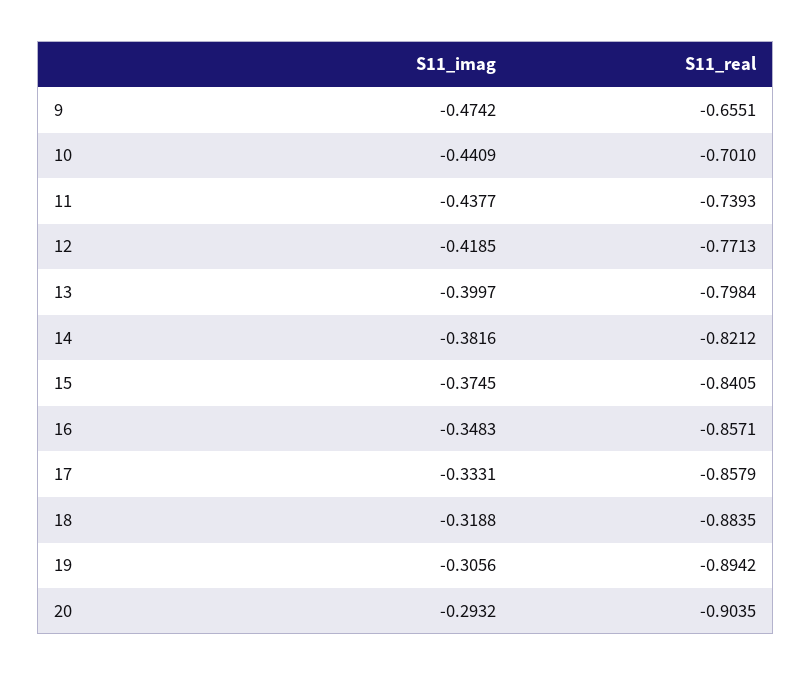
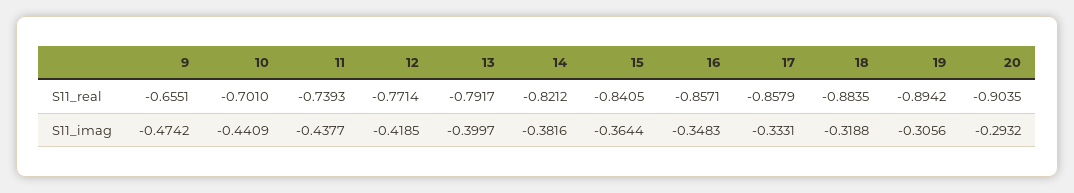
  {
    "S11_imag": {
      "9": -0.4742,
      "10": -0.4409,
      "11": -0.4377,
      "12": -0.4185,
      "13": -0.3997,
      "14": -0.3816,
-     "15": -0.3745,
+     "15": -0.3644,
      "16": -0.3483,
      "17": -0.3331,
      "18": -0.3188,
      "19": -0.3056,
      "20": -0.2932
    },
    "S11_real": {
      "9": -0.6551,
      "10": -0.701,
      "11": -0.7393,
-     "12": -0.7713,
+     "12": -0.7714,
-     "13": -0.7984,
+     "13": -0.7917,
      "14": -0.8212,
      "15": -0.8405,
      "16": -0.8571,
      "17": -0.8579,
      "18": -0.8835,
      "19": -0.8942,
      "20": -0.9035
    }
  }

